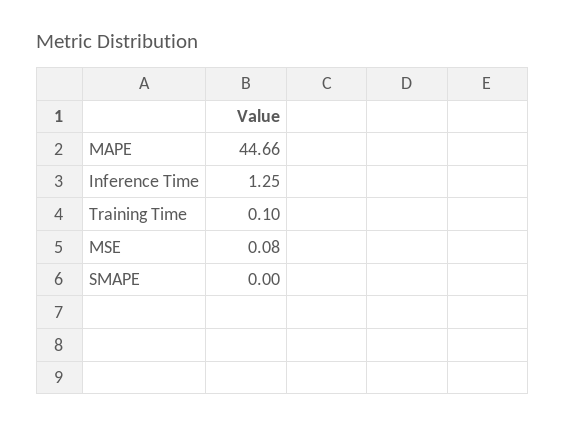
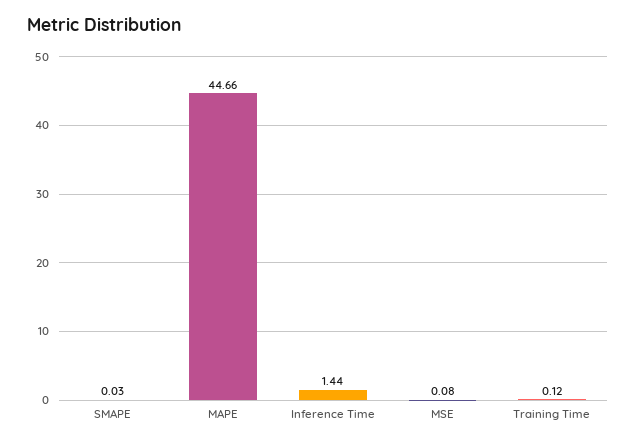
  {
    "MAPE": 44.66,
-   "Inference Time": 1.25,
+   "Inference Time": 1.44,
-   "Training Time": 0.1,
+   "Training Time": 0.12,
    "MSE": 0.08,
-   "SMAPE": 0
+   "SMAPE": 0.03
  }

